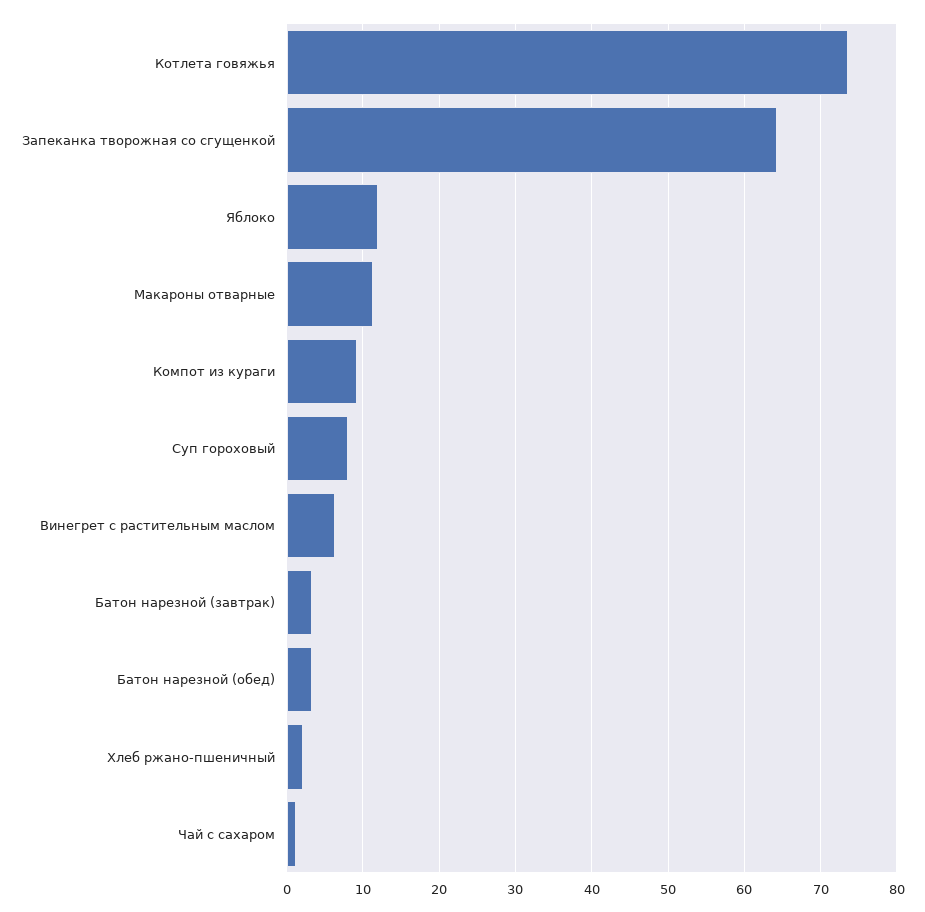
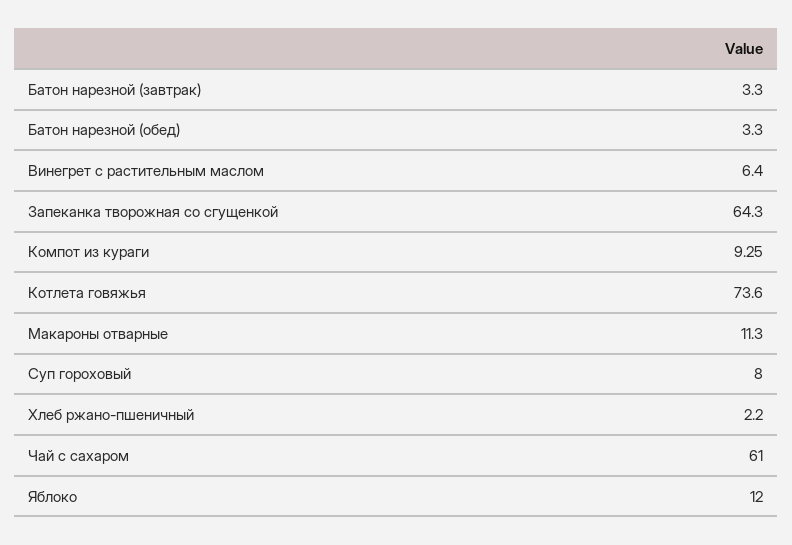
  {
    "Котлета говяжья": 73.6,
    "Запеканка творожная со сгущенкой": 64.3,
    "Яблоко": 12,
    "Макароны отварные": 11.3,
    "Компот из кураги": 9.25,
    "Суп гороховый": 8,
    "Винегрет с растительным маслом": 6.4,
    "Батон нарезной (завтрак)": 3.3,
    "Батон нарезной (обед)": 3.3,
    "Хлеб ржано-пшеничный": 2.2,
-   "Чай с сахаром": 1
+   "Чай с сахаром": 61
  }

